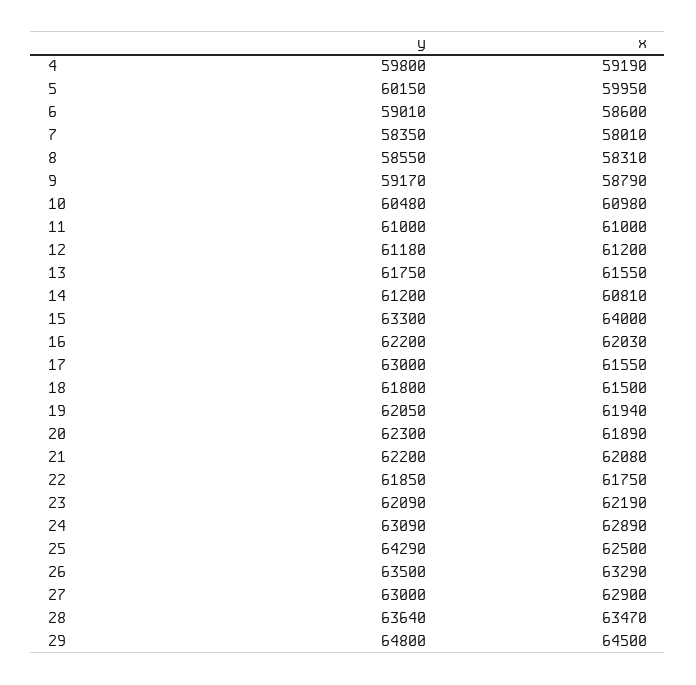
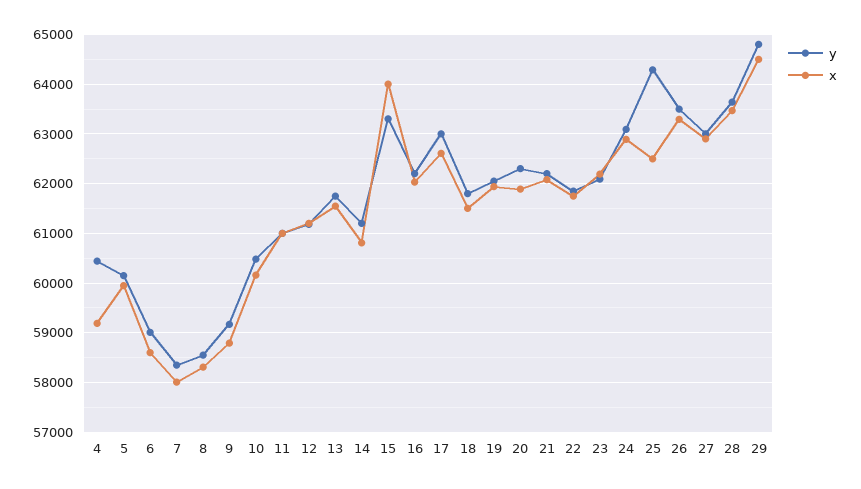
  {
    "y": {
-     "4": 59800,
+     "4": 60400,
      "5": 60150,
      "6": 59010,
      "7": 58350,
      "8": 58550,
      "9": 59170,
      "10": 60480,
      "11": 61000,
      "12": 61180,
      "13": 61750,
      "14": 61200,
      "15": 63300,
      "16": 62200,
      "17": 63000,
      "18": 61800,
      "19": 62050,
      "20": 62300,
      "21": 62200,
      "22": 61850,
      "23": 62090,
      "24": 63090,
      "25": 64290,
      "26": 63500,
      "27": 63000,
      "28": 63640,
      "29": 64800
    },
    "x": {
      "4": 59190,
      "5": 59950,
      "6": 58600,
      "7": 58010,
      "8": 58310,
      "9": 58790,
-     "10": 60980,
+     "10": 60200,
      "11": 61000,
      "12": 61200,
      "13": 61550,
      "14": 60810,
      "15": 64000,
      "16": 62030,
-     "17": 61550,
+     "17": 62600,
      "18": 61500,
      "19": 61940,
      "20": 61890,
      "21": 62080,
      "22": 61750,
      "23": 62190,
      "24": 62890,
      "25": 62500,
      "26": 63290,
      "27": 62900,
      "28": 63470,
      "29": 64500
    }
  }

